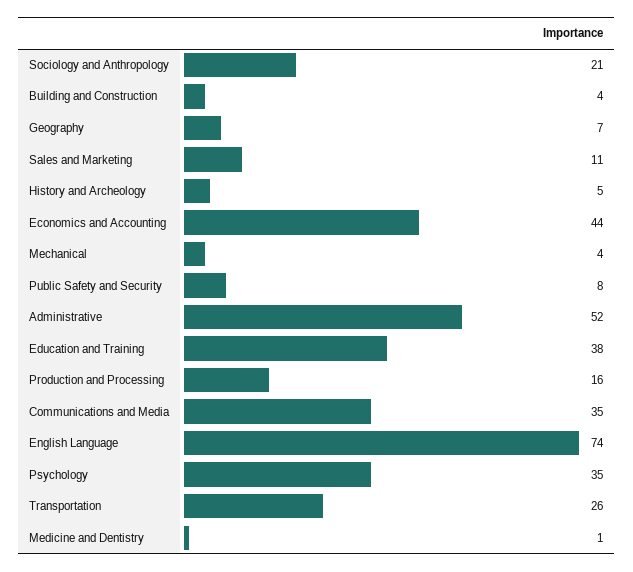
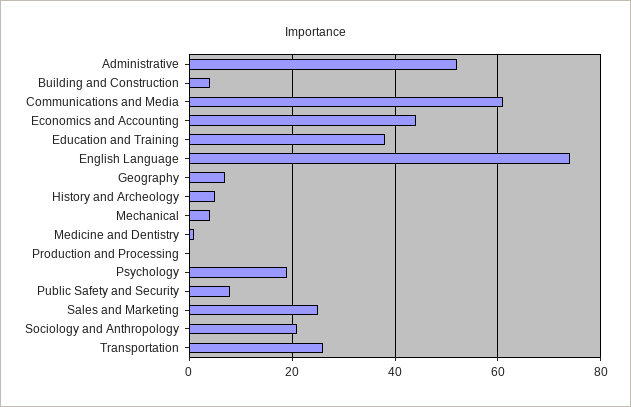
  {
    "Sociology and Anthropology": 21,
    "Building and Construction": 4,
    "Geography": 7,
-   "Sales and Marketing": 11,
+   "Sales and Marketing": 25,
    "History and Archeology": 5,
    "Economics and Accounting": 44,
    "Mechanical": 4,
    "Public Safety and Security": 8,
    "Administrative": 52,
    "Education and Training": 38,
-   "Production and Processing": 16,
+   "Production and Processing": 0,
-   "Communications and Media": 35,
+   "Communications and Media": 60,
    "English Language": 74,
-   "Psychology": 35,
+   "Psychology": 20,
    "Transportation": 26,
    "Medicine and Dentistry": 1
  }

